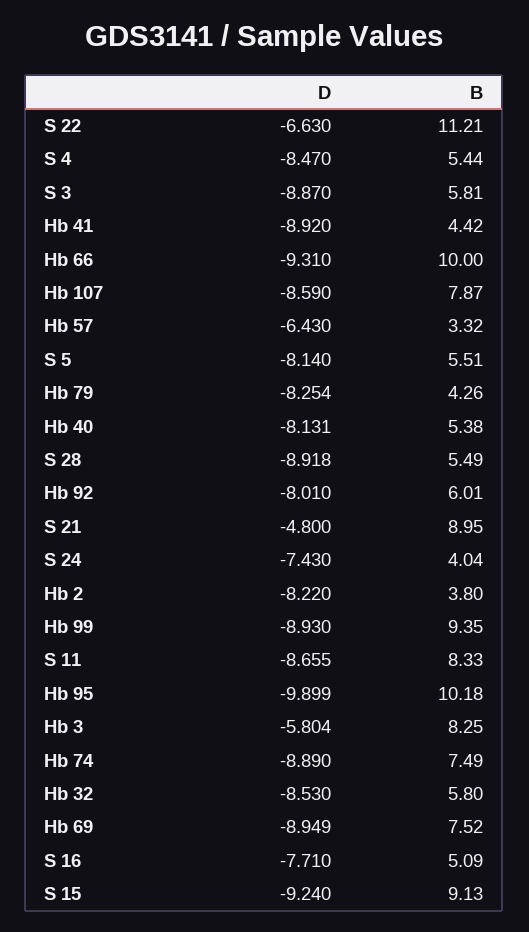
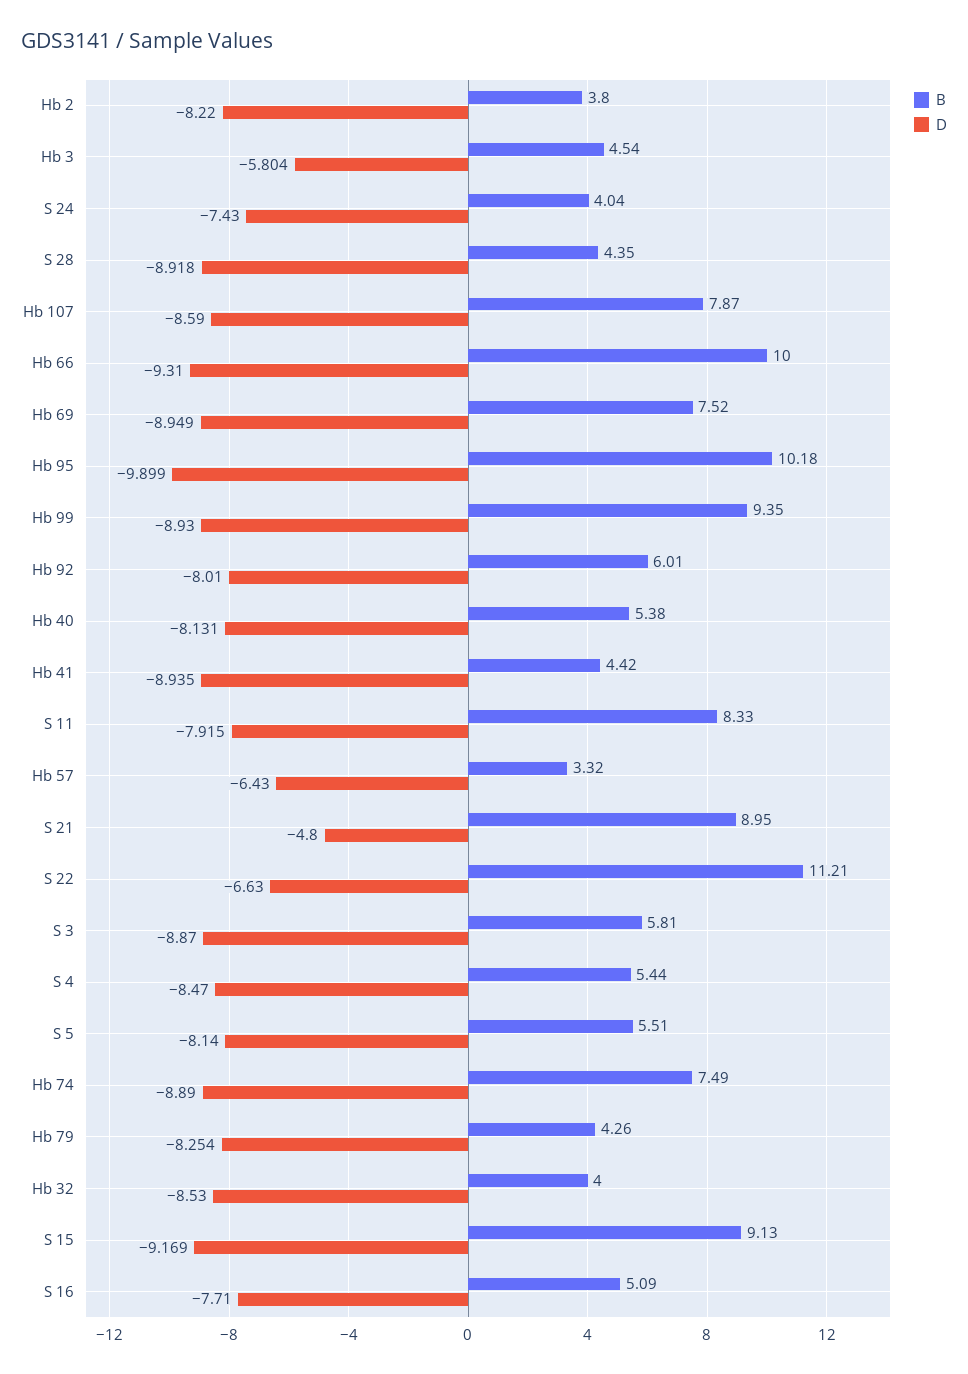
  {
    "D": {
      "S 22": -6.63,
      "S 4": -8.47,
      "S 3": -8.87,
-     "Hb 41": -8.92,
+     "Hb 41": -8.935,
      "Hb 66": -9.31,
      "Hb 107": -8.59,
      "Hb 57": -6.43,
      "S 5": -8.14,
      "Hb 79": -8.254,
      "Hb 40": -8.131,
      "S 28": -8.918,
      "Hb 92": -8.01,
      "S 21": -4.8,
      "S 24": -7.43,
      "Hb 2": -8.22,
      "Hb 99": -8.93,
-     "S 11": -8.655,
+     "S 11": -7.915,
      "Hb 95": -9.899,
      "Hb 3": -5.804,
      "Hb 74": -8.89,
      "Hb 32": -8.53,
      "Hb 69": -8.949,
      "S 16": -7.71,
-     "S 15": -9.24
+     "S 15": -9.169
    },
    "B": {
      "S 22": 11.21,
      "S 4": 5.44,
      "S 3": 5.81,
      "Hb 41": 4.42,
      "Hb 66": 10,
      "Hb 107": 7.87,
      "Hb 57": 3.32,
      "S 5": 5.51,
      "Hb 79": 4.26,
      "Hb 40": 5.38,
-     "S 28": 5.49,
+     "S 28": 4.35,
      "Hb 92": 6.01,
      "S 21": 8.95,
      "S 24": 4.04,
      "Hb 2": 3.8,
      "Hb 99": 9.35,
      "S 11": 8.33,
      "Hb 95": 10.18,
-     "Hb 3": 8.25,
+     "Hb 3": 4.54,
      "Hb 74": 7.49,
-     "Hb 32": 5.8,
+     "Hb 32": 4,
      "Hb 69": 7.52,
      "S 16": 5.09,
      "S 15": 9.13
    }
  }

